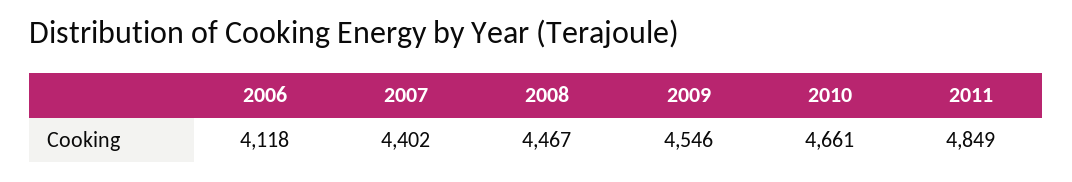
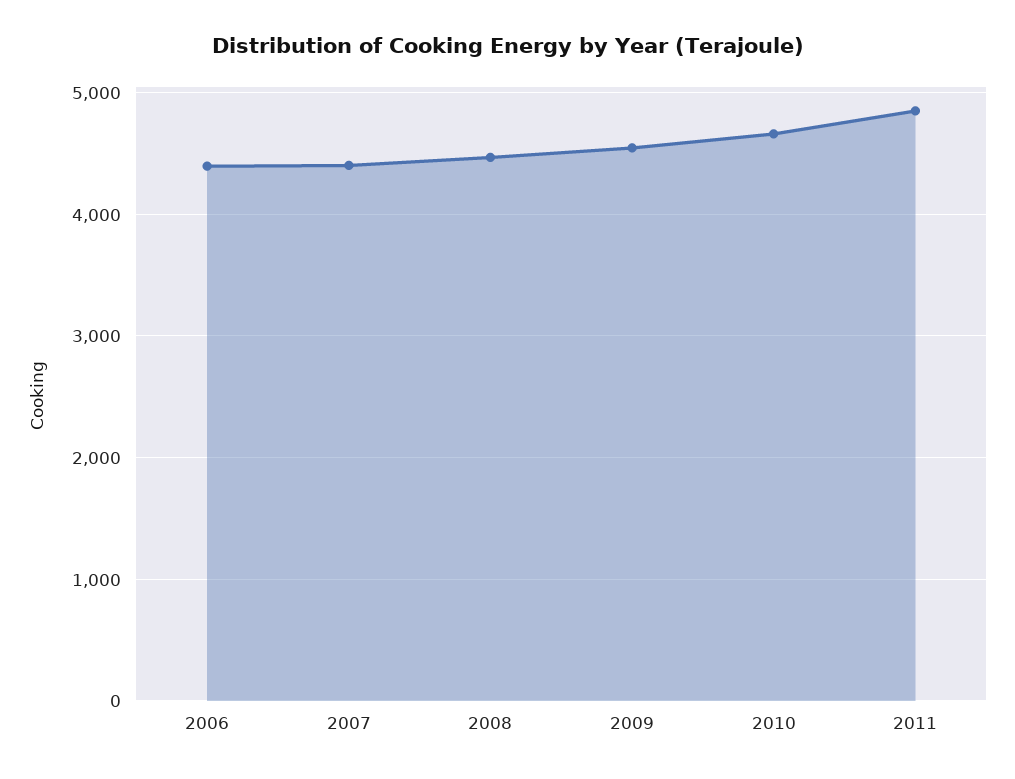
  {
-   "2006": 4118,
+   "2006": 4400,
    "2007": 4402,
    "2008": 4467,
    "2009": 4546,
    "2010": 4661,
    "2011": 4849
  }

